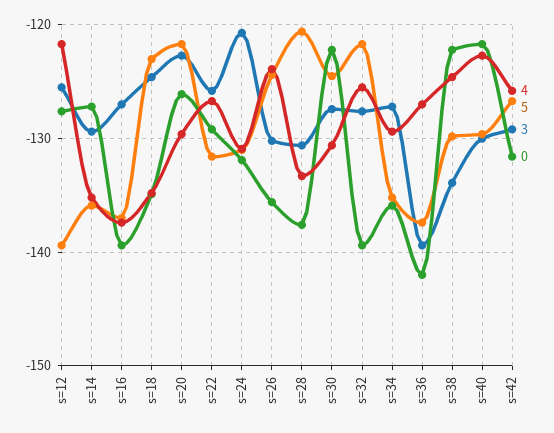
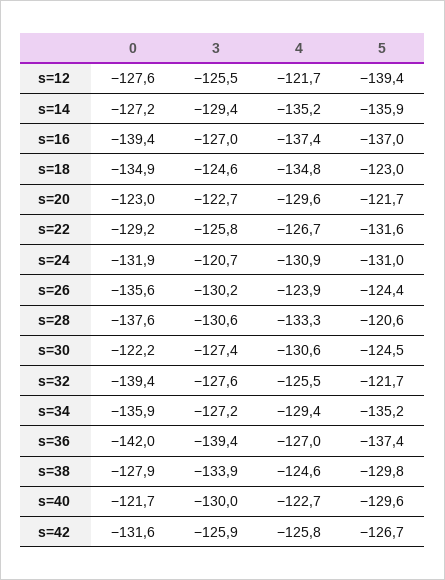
  {
    "4": {
      "s=12": -121.7,
      "s=14": -135.2,
      "s=16": -137.4,
      "s=18": -134.8,
      "s=20": -129.6,
      "s=22": -126.7,
      "s=24": -130.9,
      "s=26": -123.9,
      "s=28": -133.3,
      "s=30": -130.6,
      "s=32": -125.5,
      "s=34": -129.4,
      "s=36": -127,
      "s=38": -124.6,
      "s=40": -122.7,
      "s=42": -125.8
    },
    "5": {
      "s=12": -139.4,
      "s=14": -135.9,
      "s=16": -137,
      "s=18": -123,
      "s=20": -121.7,
      "s=22": -131.6,
      "s=24": -131,
      "s=26": -124.4,
      "s=28": -120.6,
      "s=30": -124.5,
      "s=32": -121.7,
      "s=34": -135.2,
      "s=36": -137.4,
      "s=38": -129.8,
      "s=40": -129.6,
      "s=42": -126.7
    },
    "3": {
      "s=12": -125.5,
      "s=14": -129.4,
      "s=16": -127,
      "s=18": -124.6,
      "s=20": -122.7,
      "s=22": -125.8,
      "s=24": -120.7,
      "s=26": -130.2,
      "s=28": -130.6,
      "s=30": -127.4,
      "s=32": -127.6,
      "s=34": -127.2,
      "s=36": -139.4,
      "s=38": -133.9,
      "s=40": -130,
-     "s=42": -129
+     "s=42": -125.9
    },
    "0": {
      "s=12": -127.6,
      "s=14": -127.2,
      "s=16": -139.4,
      "s=18": -134.9,
-     "s=20": -126,
+     "s=20": -123,
      "s=22": -129.2,
      "s=24": -131.9,
      "s=26": -135.6,
      "s=28": -137.6,
      "s=30": -122.2,
      "s=32": -139.4,
      "s=34": -135.9,
      "s=36": -142,
-     "s=38": -122,
+     "s=38": -127.9,
      "s=40": -121.7,
      "s=42": -131.6
    }
  }

